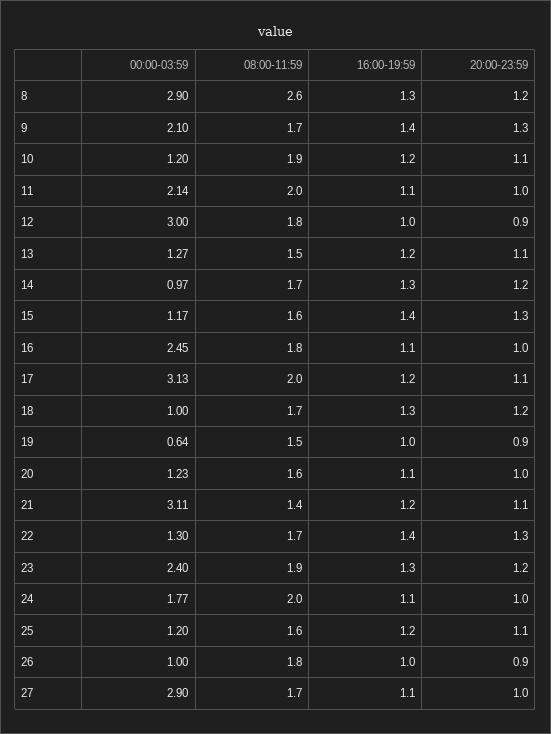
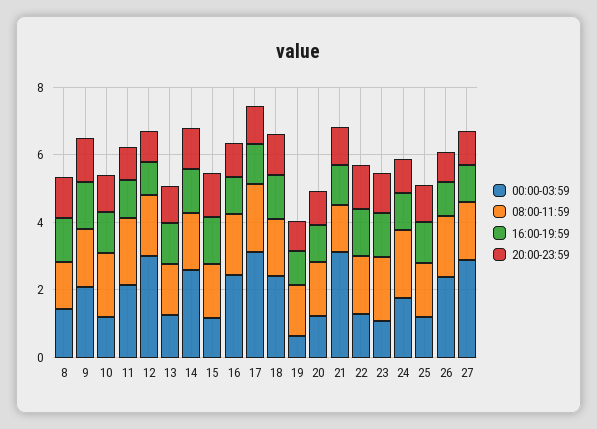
  {
    "00:00-03:59": {
-     "8": 2.9,
+     "8": 1.5,
      "9": 2.1,
      "10": 1.2,
      "11": 2.14,
      "12": 3,
      "13": 1.27,
-     "14": 0.97,
+     "14": 2.5,
      "15": 1.17,
      "16": 2.45,
      "17": 3.13,
-     "18": 1,
+     "18": 2.5,
      "19": 0.64,
      "20": 1.23,
      "21": 3.11,
      "22": 1.3,
-     "23": 2.4,
+     "23": 1,
      "24": 1.77,
      "25": 1.2,
-     "26": 1,
+     "26": 2.5,
      "27": 2.9
    },
    "08:00-11:59": {
-     "8": 2.6,
+     "8": 1.5,
      "9": 1.7,
      "10": 1.9,
      "11": 2,
      "12": 1.8,
      "13": 1.5,
      "14": 1.7,
      "15": 1.6,
      "16": 1.8,
      "17": 2,
      "18": 1.7,
      "19": 1.5,
      "20": 1.6,
      "21": 1.4,
      "22": 1.7,
      "23": 1.9,
      "24": 2,
      "25": 1.6,
      "26": 1.8,
      "27": 1.7
    },
    "16:00-19:59": {
      "8": 1.3,
      "9": 1.4,
      "10": 1.2,
      "11": 1.1,
      "12": 1,
      "13": 1.2,
      "14": 1.3,
      "15": 1.4,
      "16": 1.1,
      "17": 1.2,
      "18": 1.3,
      "19": 1,
      "20": 1.1,
      "21": 1.2,
      "22": 1.4,
      "23": 1.3,
      "24": 1.1,
      "25": 1.2,
      "26": 1,
      "27": 1.1
    },
    "20:00-23:59": {
      "8": 1.2,
      "9": 1.3,
      "10": 1.1,
      "11": 1,
      "12": 0.9,
      "13": 1.1,
      "14": 1.2,
      "15": 1.3,
      "16": 1,
      "17": 1.1,
      "18": 1.2,
      "19": 0.9,
      "20": 1,
      "21": 1.1,
      "22": 1.3,
      "23": 1.2,
      "24": 1,
      "25": 1.1,
      "26": 0.9,
      "27": 1
    }
  }

